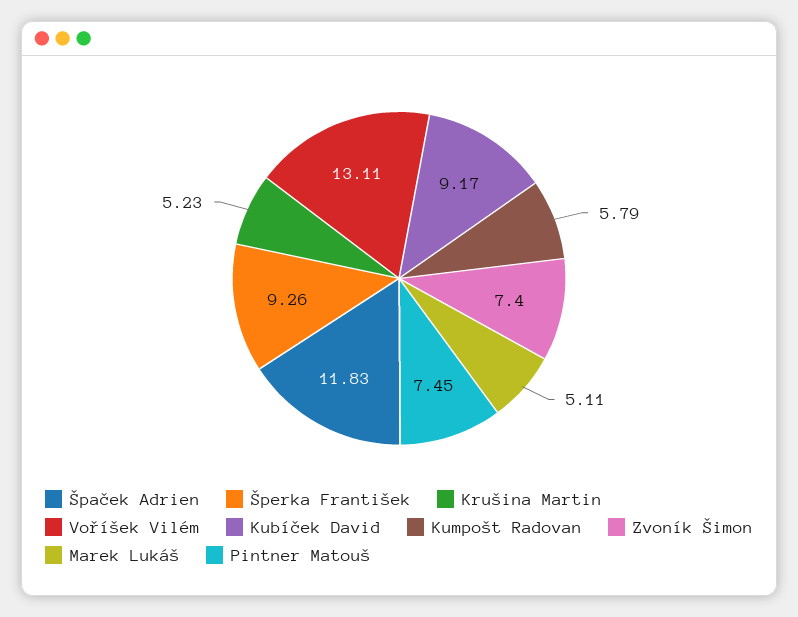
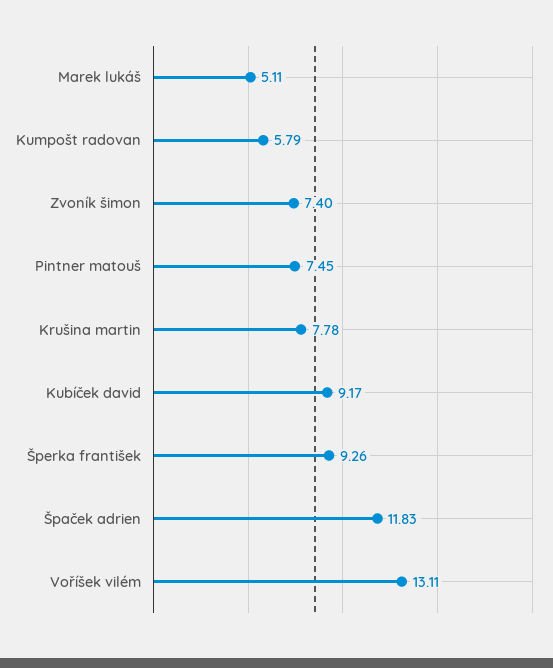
  {
    "Špaček Adrien": 11.83,
    "Šperka František": 9.26,
-   "Krušina Martin": 5.23,
+   "Krušina Martin": 7.78,
    "Voříšek Vilém": 13.11,
    "Kubíček David": 9.17,
    "Kumpošt Radovan": 5.79,
    "Zvoník Šimon": 7.4,
    "Marek Lukáš": 5.11,
    "Pintner Matouš": 7.45
  }

